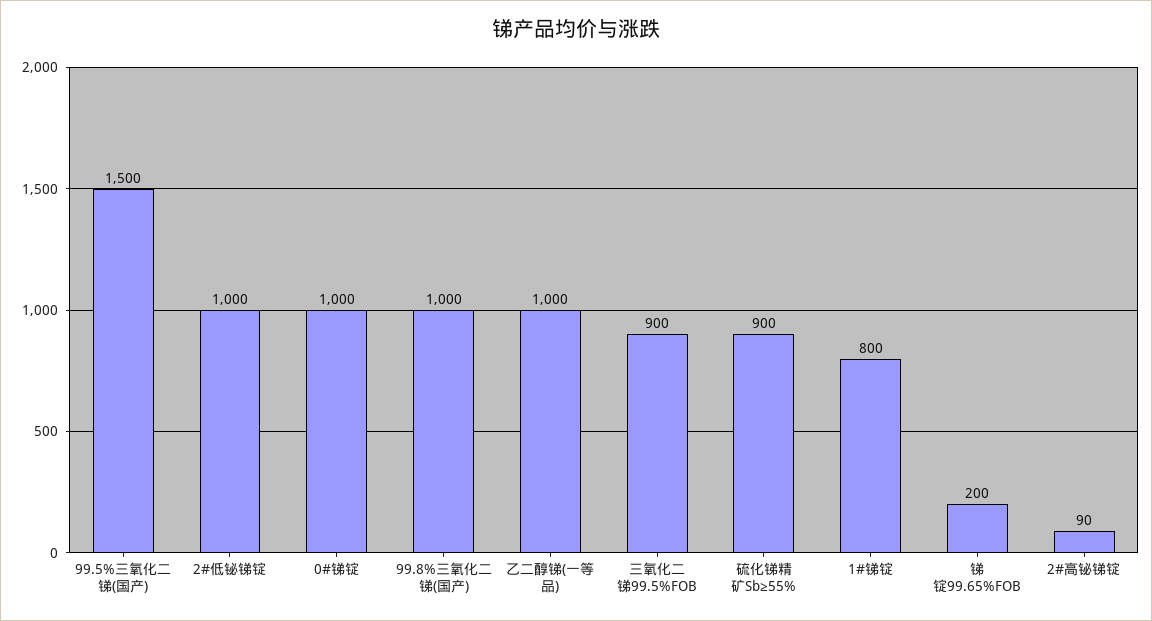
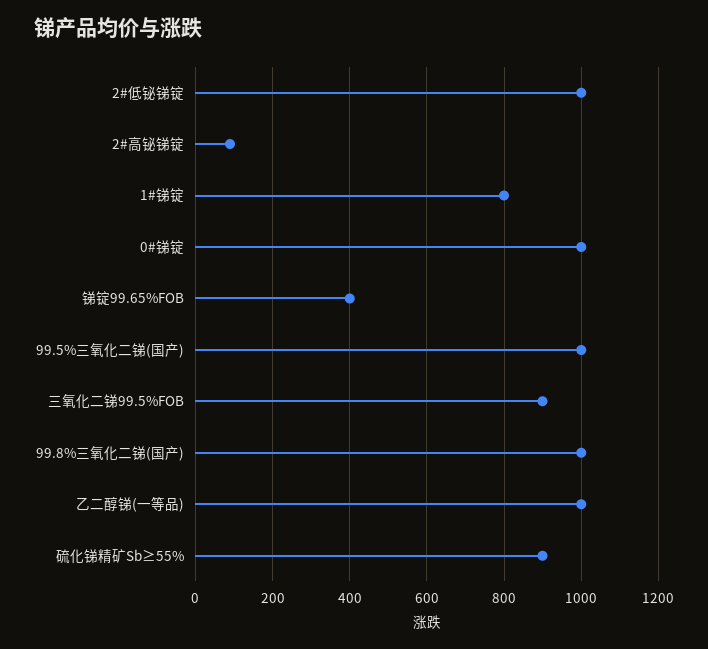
  {
-   "99.5%三氧化二锑(国产)": 1500,
+   "99.5%三氧化二锑(国产)": 1000,
    "2#低铋锑锭": 1000,
    "0#锑锭": 1000,
    "99.8%三氧化二锑(国产)": 1000,
    "乙二醇锑(一等品)": 1000,
    "三氧化二锑99.5%FOB": 900,
    "硫化锑精矿Sb≥55%": 900,
    "1#锑锭": 800,
-   "锑锭99.65%FOB": 200,
+   "锑锭99.65%FOB": 400,
    "2#高铋锑锭": 90
  }

